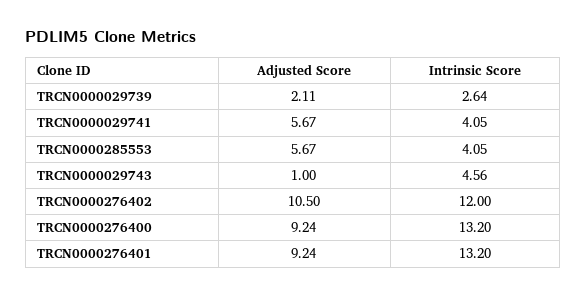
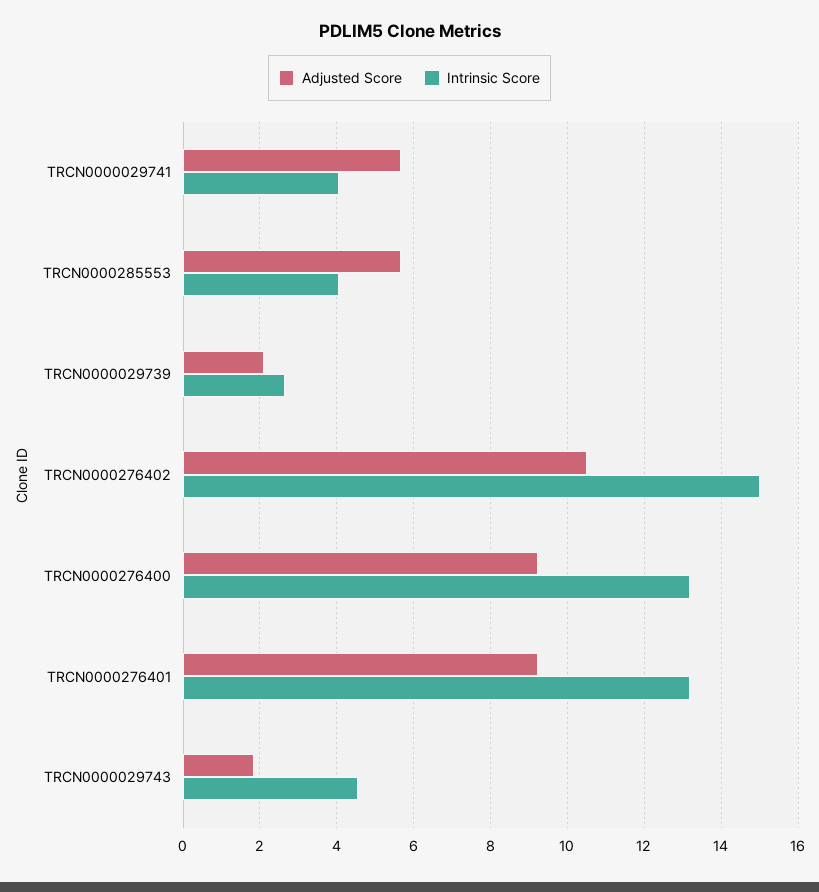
  {
    "Adjusted Score": {
      "TRCN0000029739": 2.11,
      "TRCN0000029741": 5.67,
      "TRCN0000285553": 5.67,
-     "TRCN0000029743": 1,
+     "TRCN0000029743": 1.8,
      "TRCN0000276402": 10.5,
      "TRCN0000276400": 9.24,
      "TRCN0000276401": 9.24
    },
    "Intrinsic Score": {
      "TRCN0000029739": 2.64,
      "TRCN0000029741": 4.05,
      "TRCN0000285553": 4.05,
      "TRCN0000029743": 4.56,
-     "TRCN0000276402": 12,
+     "TRCN0000276402": 15,
      "TRCN0000276400": 13.2,
      "TRCN0000276401": 13.2
    }
  }

